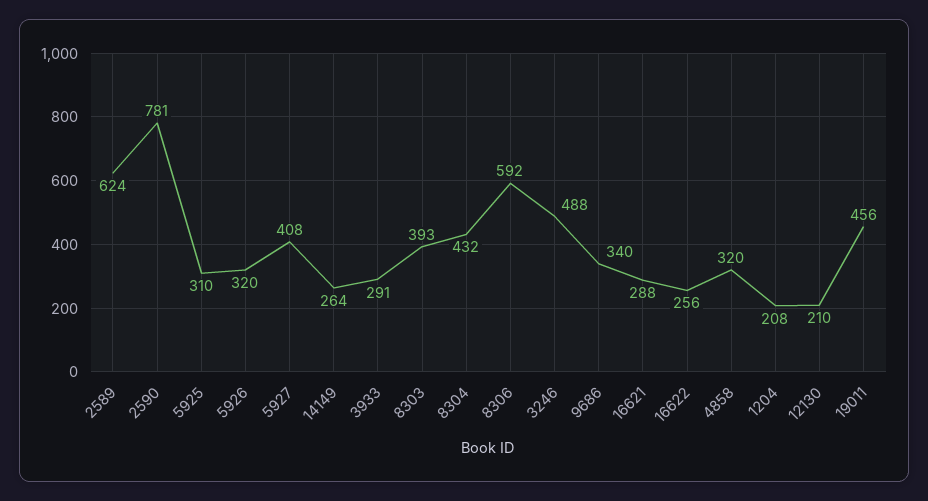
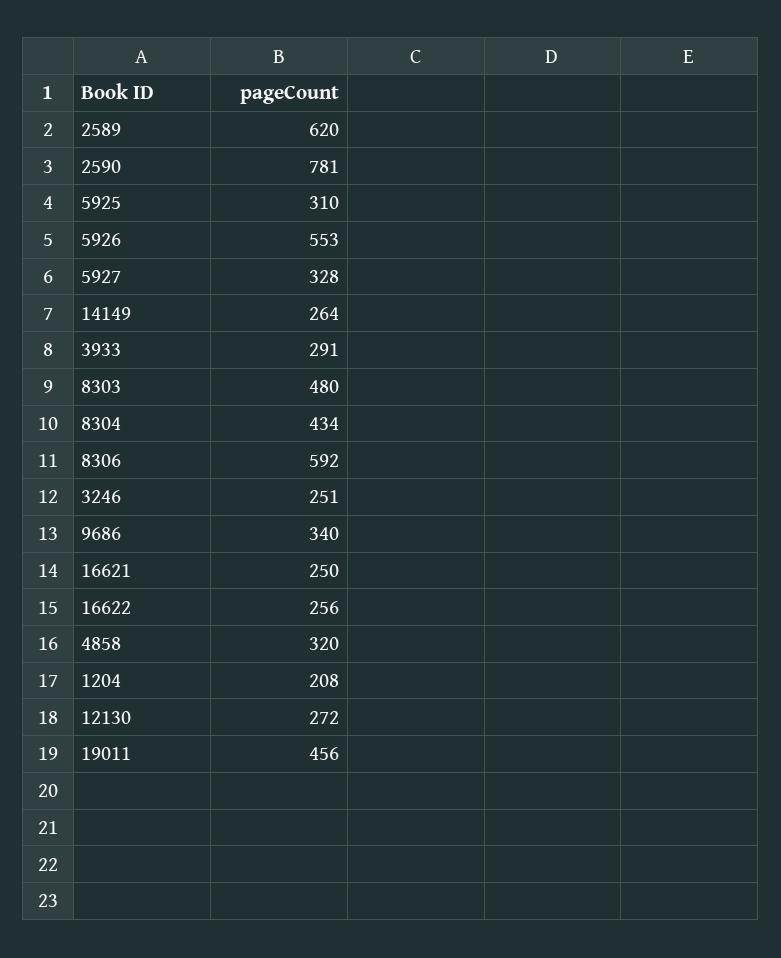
  {
-   "2589": 624,
+   "2589": 620,
    "2590": 781,
    "5925": 310,
-   "5926": 320,
+   "5926": 553,
-   "5927": 408,
+   "5927": 328,
    "14149": 264,
    "3933": 291,
-   "8303": 393,
+   "8303": 480,
-   "8304": 432,
+   "8304": 434,
    "8306": 592,
-   "3246": 488,
+   "3246": 251,
    "9686": 340,
-   "16621": 288,
+   "16621": 250,
    "16622": 256,
    "4858": 320,
    "1204": 208,
-   "12130": 210,
+   "12130": 272,
    "19011": 456
  }

